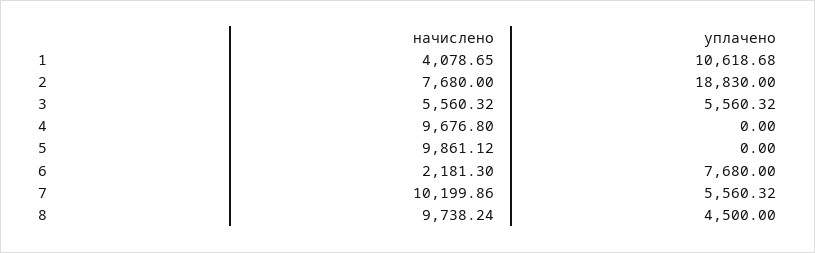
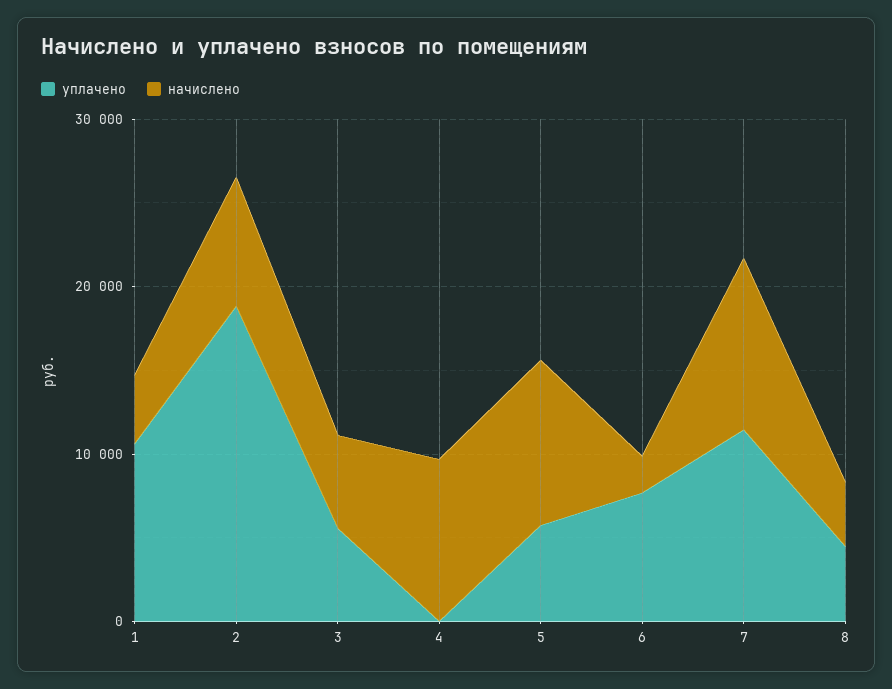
  {
    "начислено": {
      "1": 4078.65,
      "2": 7680,
      "3": 5560.32,
      "4": 9676.8,
      "5": 9861.12,
      "6": 2181.3,
      "7": 10199.86,
-     "8": 9738.24
+     "8": 4000
    },
    "уплачено": {
      "1": 10618.68,
      "2": 18830,
      "3": 5560.32,
      "4": 0,
-     "5": 0,
+     "5": 6000,
      "6": 7680,
-     "7": 5560.32,
+     "7": 12000,
      "8": 4500
    }
  }

